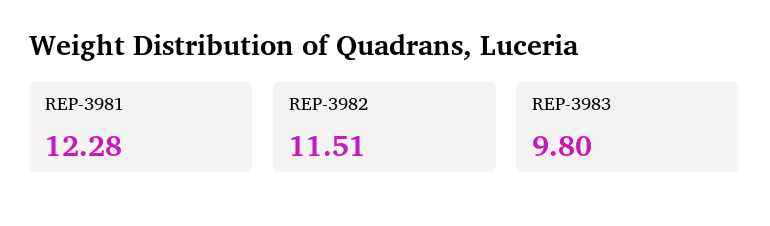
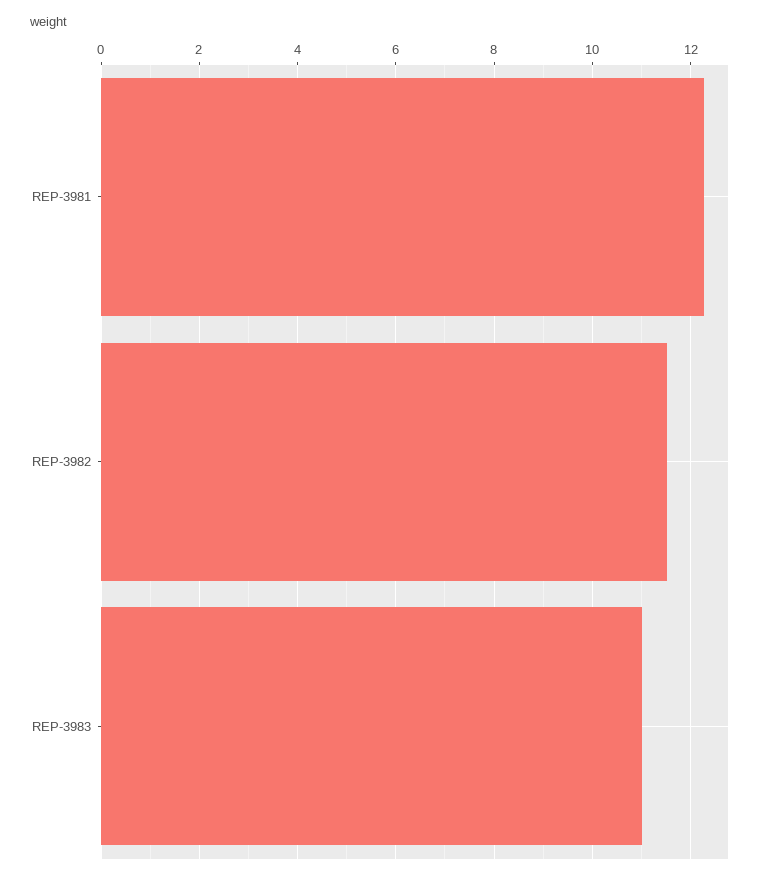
  {
    "REP-3981": 12.28,
    "REP-3982": 11.51,
-   "REP-3983": 9.8
+   "REP-3983": 11
  }

